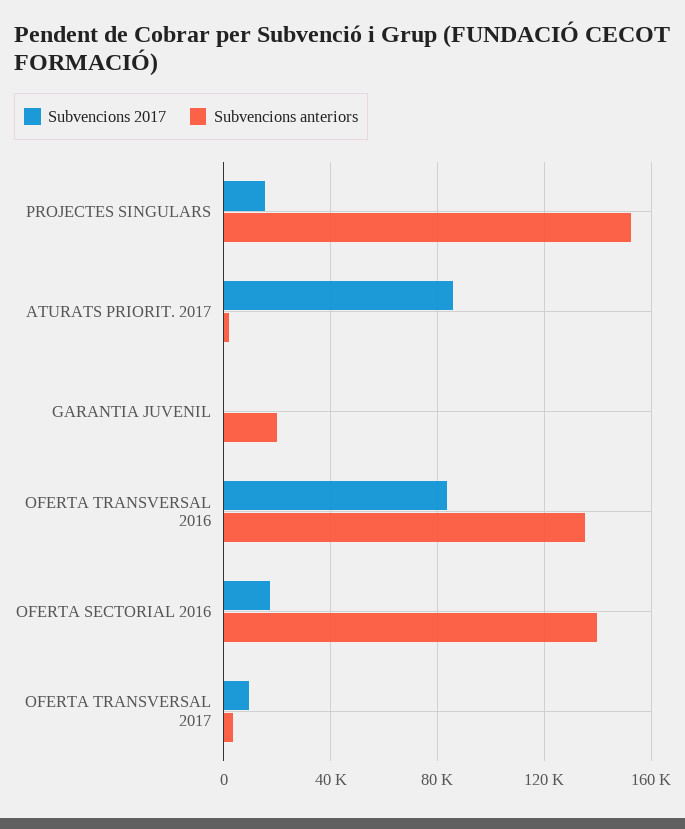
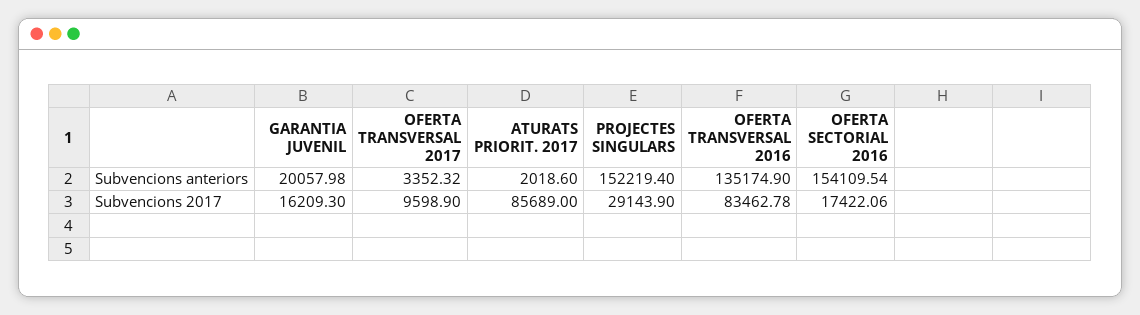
  {
    "Subvencions 2017": {
-     "PROJECTES SINGULARS": 15000,
+     "PROJECTES SINGULARS": 29143.9,
      "ATURATS PRIORIT. 2017": 85689,
-     "GARANTIA JUVENIL": 0,
+     "GARANTIA JUVENIL": 16209.3,
      "OFERTA TRANSVERSAL 2016": 83462.78,
      "OFERTA SECTORIAL 2016": 17422.06,
      "OFERTA TRANSVERSAL 2017": 9598.9
    },
    "Subvencions anteriors": {
      "PROJECTES SINGULARS": 152219.4,
      "ATURATS PRIORIT. 2017": 2018.6,
      "GARANTIA JUVENIL": 20057.98,
      "OFERTA TRANSVERSAL 2016": 135174.9,
-     "OFERTA SECTORIAL 2016": 140000,
+     "OFERTA SECTORIAL 2016": 154109.54,
      "OFERTA TRANSVERSAL 2017": 3352.32
    }
  }

